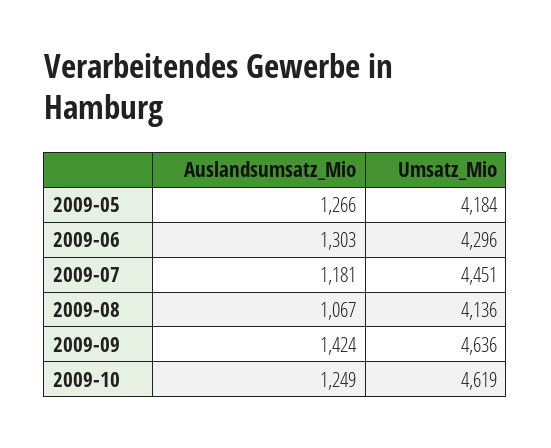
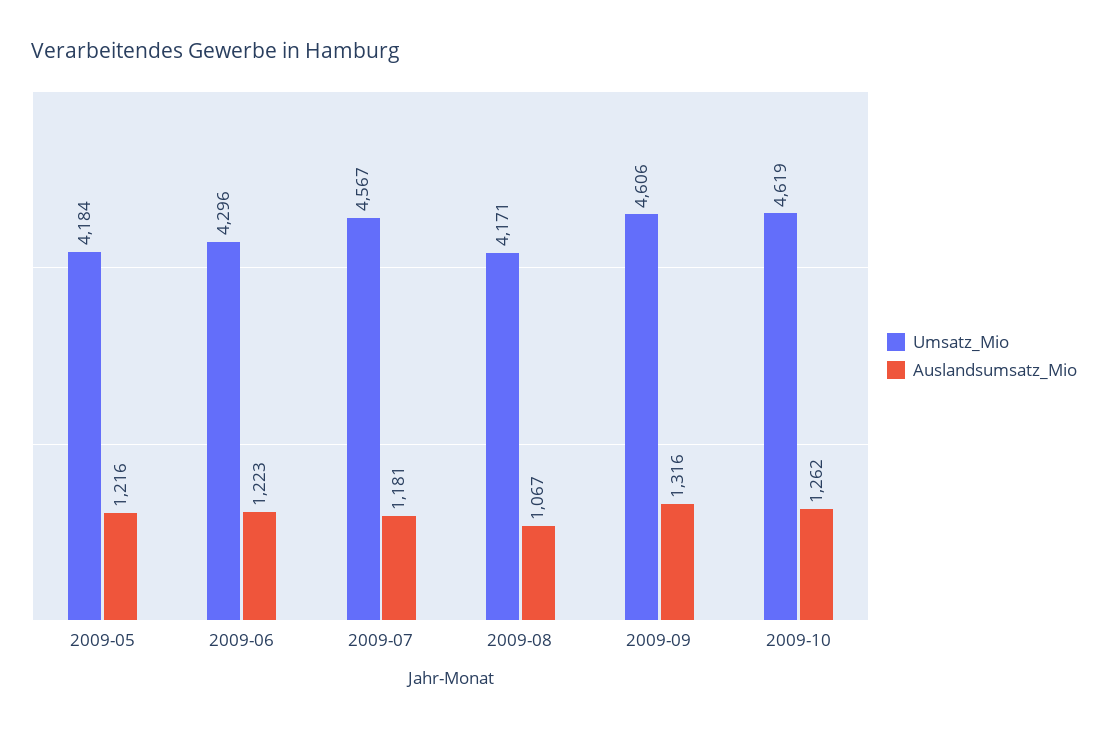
  {
    "Auslandsumsatz_Mio": {
-     "2009-05": 1266,
+     "2009-05": 1216,
-     "2009-06": 1303,
+     "2009-06": 1223,
      "2009-07": 1181,
      "2009-08": 1067,
-     "2009-09": 1424,
+     "2009-09": 1316,
-     "2009-10": 1249
+     "2009-10": 1262
    },
    "Umsatz_Mio": {
      "2009-05": 4184,
      "2009-06": 4296,
-     "2009-07": 4451,
+     "2009-07": 4567,
-     "2009-08": 4136,
+     "2009-08": 4171,
-     "2009-09": 4636,
+     "2009-09": 4606,
      "2009-10": 4619
    }
  }

